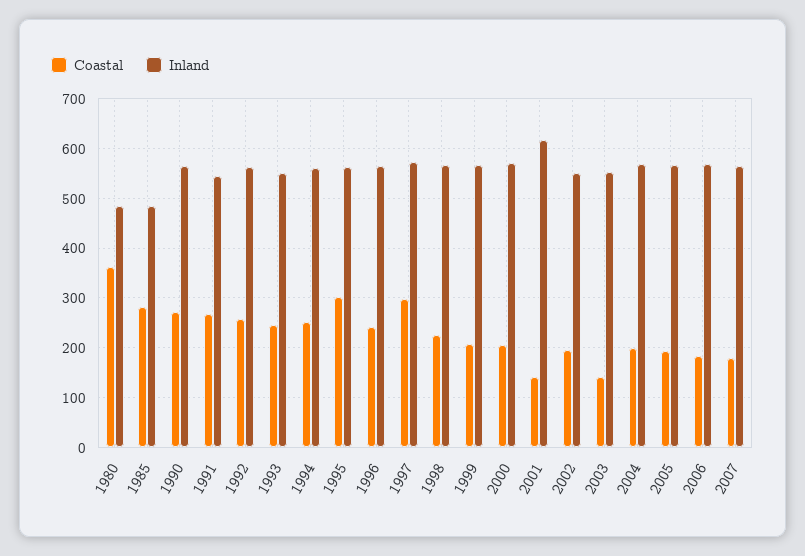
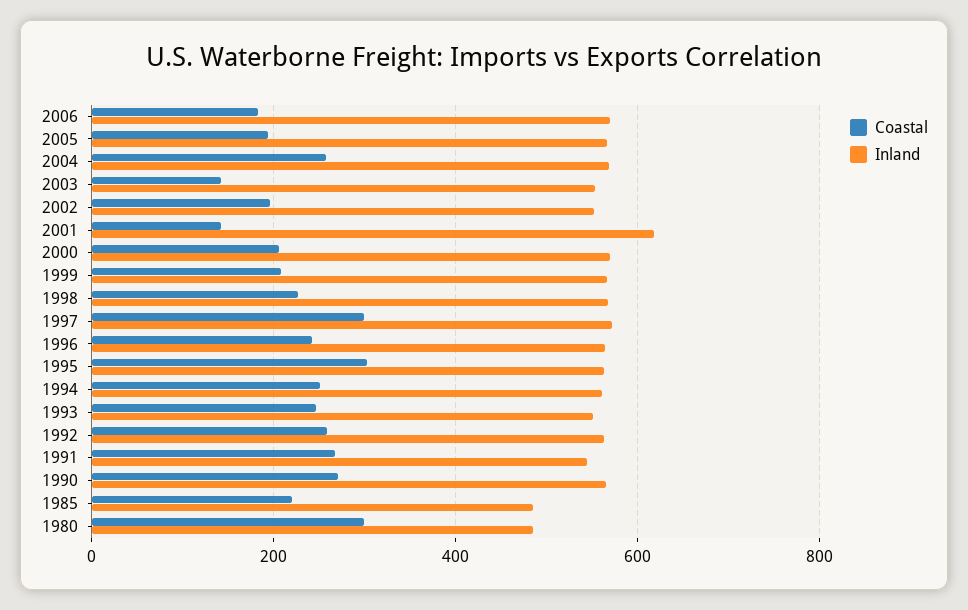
  {
    "Coastal": {
-     "1980": 360,
+     "1980": 300,
-     "1985": 280,
+     "1985": 220,
      "1990": 280,
      "1991": 260,
      "1992": 260,
      "1993": 240,
      "1994": 260,
      "1995": 300,
      "1996": 240,
      "1997": 300,
      "1998": 220,
      "1999": 200,
      "2000": 200,
      "2001": 140,
      "2002": 200,
      "2003": 140,
-     "2004": 200,
+     "2004": 260,
      "2005": 200,
-     "2006": 180,
+     "2006": 180
-     "2007": 180
    },
    "Inland": {
      "1980": 480,
      "1985": 480,
      "1990": 560,
      "1991": 540,
      "1992": 560,
      "1993": 560,
      "1994": 560,
      "1995": 560,
      "1996": 560,
      "1997": 580,
      "1998": 560,
      "1999": 560,
      "2000": 580,
      "2001": 620,
      "2002": 560,
      "2003": 560,
      "2004": 560,
      "2005": 560,
-     "2006": 560,
+     "2006": 560
-     "2007": 560
    }
  }

